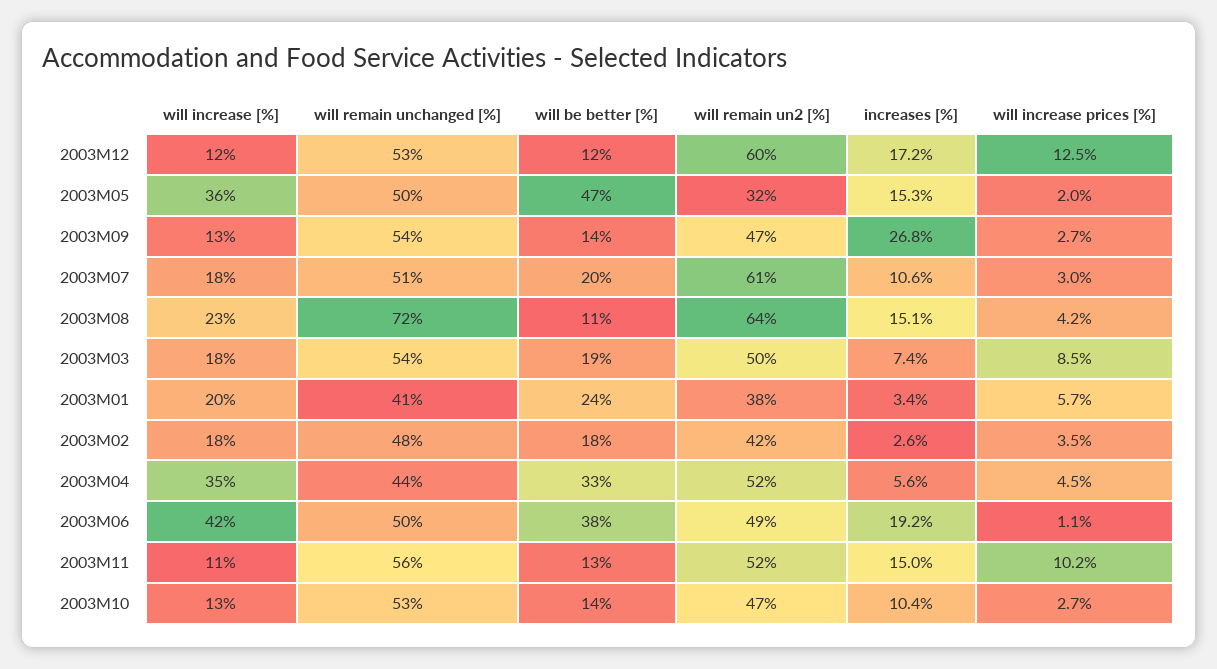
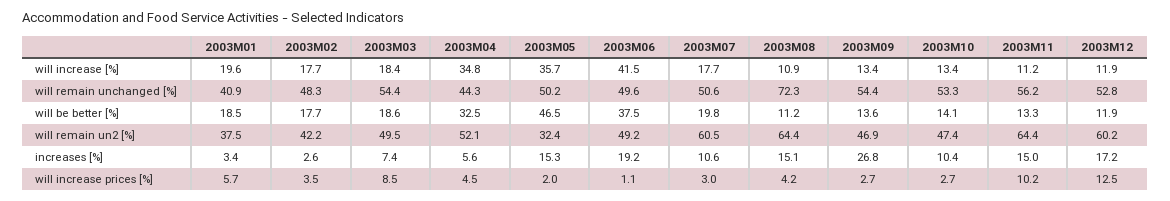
  {
    "will increase [%]": {
      "2003M12": 11.9,
      "2003M05": 35.7,
      "2003M09": 13.4,
      "2003M07": 17.7,
-     "2003M08": 23,
+     "2003M08": 10.9,
      "2003M03": 18.4,
      "2003M01": 19.6,
      "2003M02": 17.7,
      "2003M04": 34.8,
      "2003M06": 41.5,
      "2003M11": 11.2,
      "2003M10": 13.4
    },
    "will remain unchanged [%]": {
      "2003M12": 52.8,
      "2003M05": 50.2,
      "2003M09": 54.4,
      "2003M07": 50.6,
      "2003M08": 72.3,
      "2003M03": 54.4,
      "2003M01": 40.9,
      "2003M02": 48.3,
      "2003M04": 44.3,
      "2003M06": 49.6,
      "2003M11": 56.2,
      "2003M10": 53.3
    },
    "will be better [%]": {
      "2003M12": 11.9,
      "2003M05": 46.5,
      "2003M09": 13.6,
      "2003M07": 19.8,
      "2003M08": 11.2,
      "2003M03": 18.6,
-     "2003M01": 24,
+     "2003M01": 18.5,
      "2003M02": 17.7,
      "2003M04": 32.5,
      "2003M06": 37.5,
      "2003M11": 13.3,
      "2003M10": 14.1
    },
    "will remain un2 [%]": {
      "2003M12": 60.2,
      "2003M05": 32.4,
      "2003M09": 46.9,
      "2003M07": 60.5,
      "2003M08": 64.4,
      "2003M03": 49.5,
      "2003M01": 37.5,
      "2003M02": 42.2,
      "2003M04": 52.1,
      "2003M06": 49.2,
-     "2003M11": 52,
+     "2003M11": 64.4,
      "2003M10": 47.4
    },
    "increases [%]": {
      "2003M12": 17.2,
      "2003M05": 15.3,
      "2003M09": 26.8,
      "2003M07": 10.6,
      "2003M08": 15.1,
      "2003M03": 7.4,
      "2003M01": 3.4,
      "2003M02": 2.6,
      "2003M04": 5.6,
      "2003M06": 19.2,
      "2003M11": 15,
      "2003M10": 10.4
    },
    "will increase prices [%]": {
      "2003M12": 12.5,
      "2003M05": 2,
      "2003M09": 2.7,
      "2003M07": 3,
      "2003M08": 4.2,
      "2003M03": 8.5,
      "2003M01": 5.7,
      "2003M02": 3.5,
      "2003M04": 4.5,
      "2003M06": 1.1,
      "2003M11": 10.2,
      "2003M10": 2.7
    }
  }

